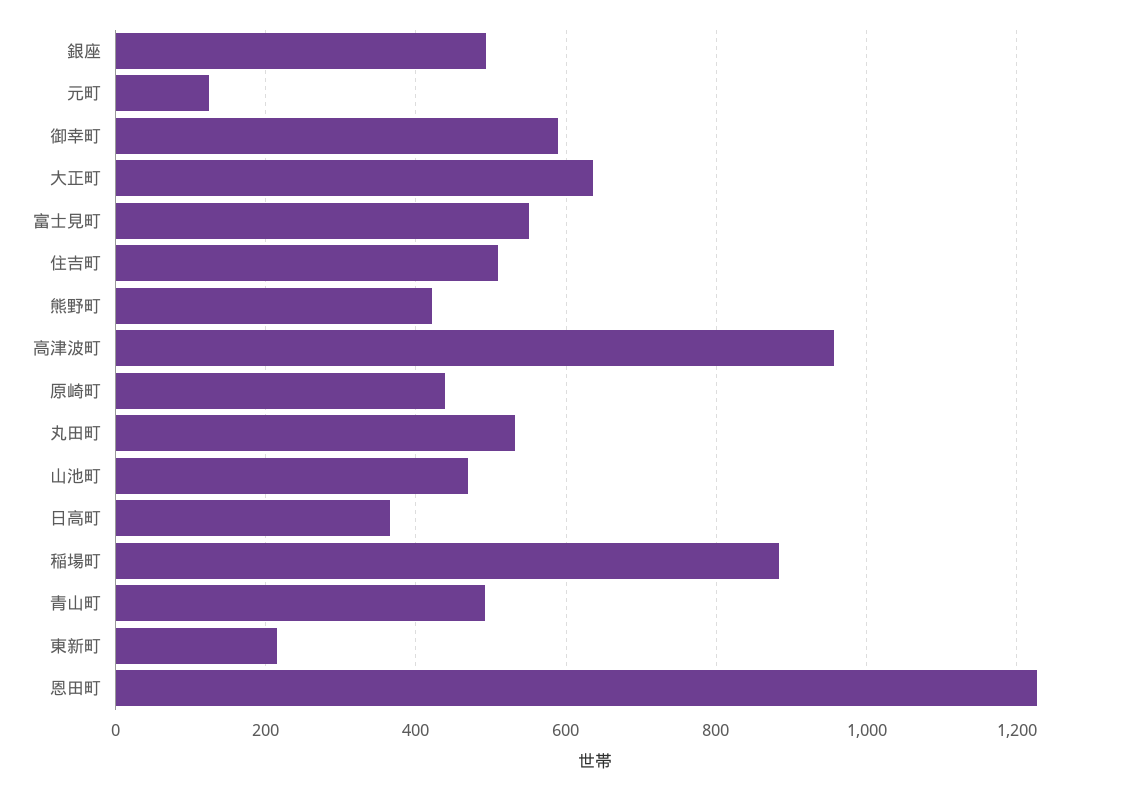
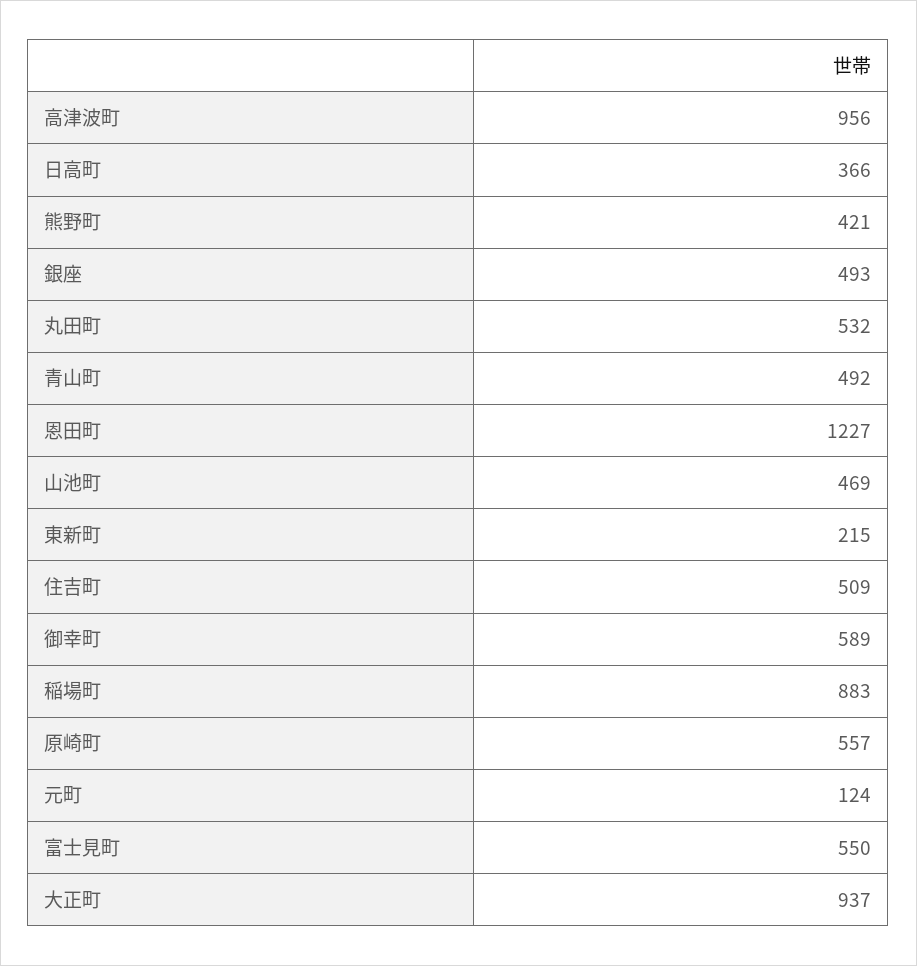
  {
    "銀座": 493,
    "元町": 124,
    "御幸町": 589,
-   "大正町": 640,
+   "大正町": 937,
    "富士見町": 550,
    "住吉町": 509,
    "熊野町": 421,
    "高津波町": 956,
-   "原崎町": 440,
+   "原崎町": 557,
    "丸田町": 532,
    "山池町": 469,
    "日高町": 366,
    "稲場町": 883,
    "青山町": 492,
    "東新町": 215,
    "恩田町": 1227
  }

